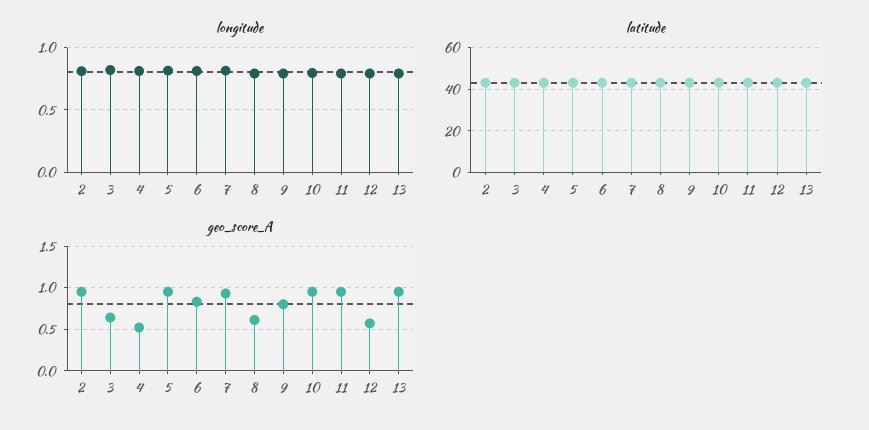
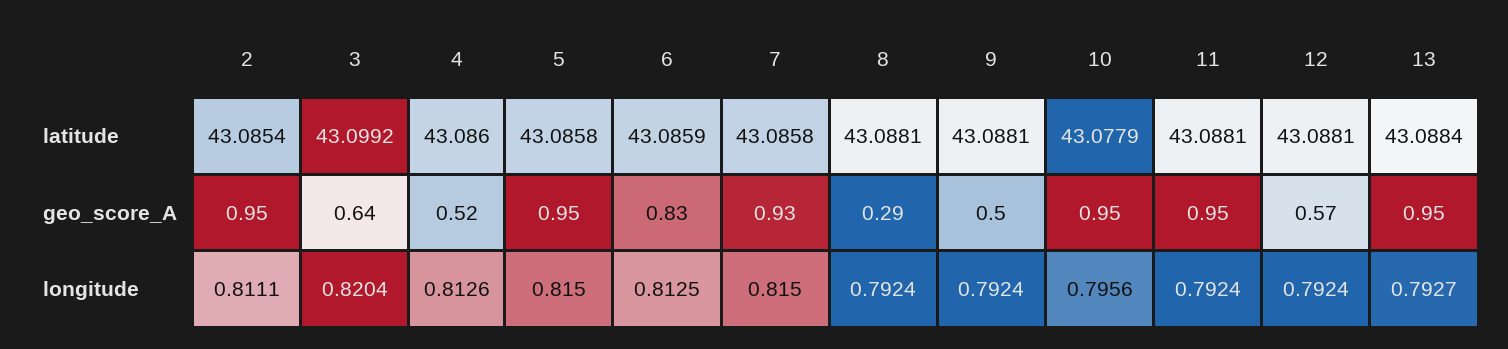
  {
    "longitude": {
      "2": 0.8111,
      "3": 0.8204,
      "4": 0.8126,
      "5": 0.815,
      "6": 0.8125,
      "7": 0.815,
      "8": 0.7924,
      "9": 0.7924,
      "10": 0.7956,
      "11": 0.7924,
      "12": 0.7924,
      "13": 0.7927
    },
    "latitude": {
      "2": 43.0854,
      "3": 43.0992,
      "4": 43.086,
      "5": 43.0858,
      "6": 43.0859,
      "7": 43.0858,
      "8": 43.0881,
      "9": 43.0881,
      "10": 43.0779,
      "11": 43.0881,
      "12": 43.0881,
      "13": 43.0884
    },
    "geo_score_A": {
      "2": 0.95,
      "3": 0.64,
      "4": 0.52,
      "5": 0.95,
      "6": 0.83,
      "7": 0.93,
-     "8": 0.6,
+     "8": 0.29,
-     "9": 0.8,
+     "9": 0.5,
      "10": 0.95,
      "11": 0.95,
      "12": 0.57,
      "13": 0.95
    }
  }

